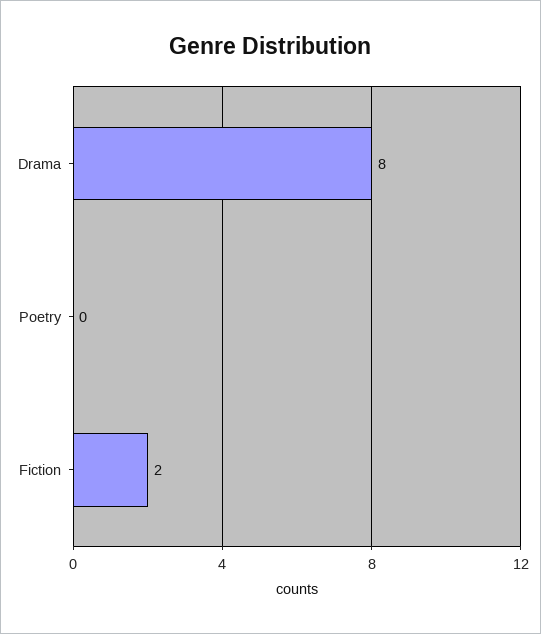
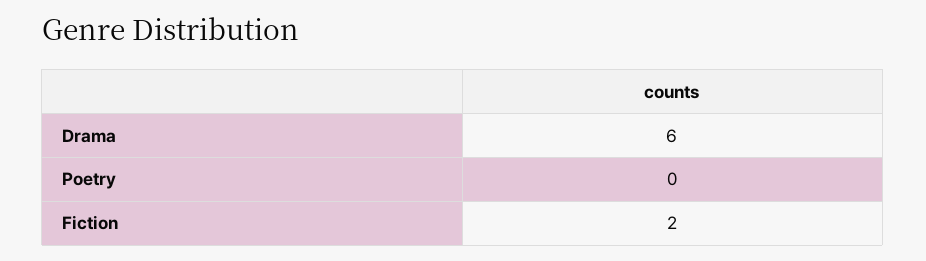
  {
-   "Drama": 8,
+   "Drama": 6,
    "Poetry": 0,
    "Fiction": 2
  }

